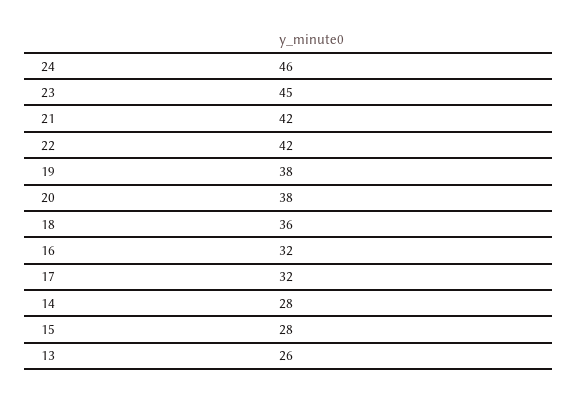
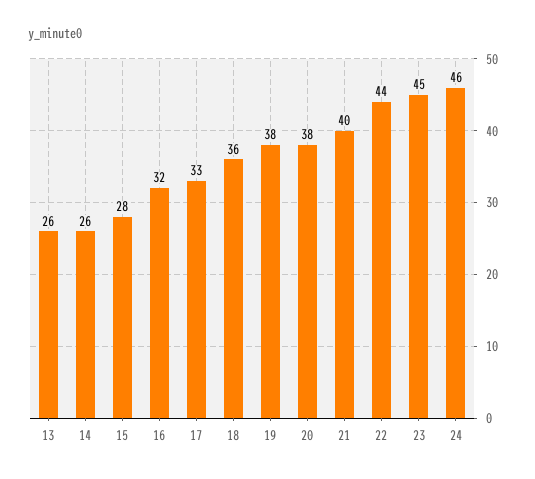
  {
    "24": 46,
    "23": 45,
-   "21": 42,
+   "21": 40,
-   "22": 42,
+   "22": 44,
    "19": 38,
    "20": 38,
    "18": 36,
    "16": 32,
-   "17": 32,
+   "17": 33,
-   "14": 28,
+   "14": 26,
    "15": 28,
    "13": 26
  }

